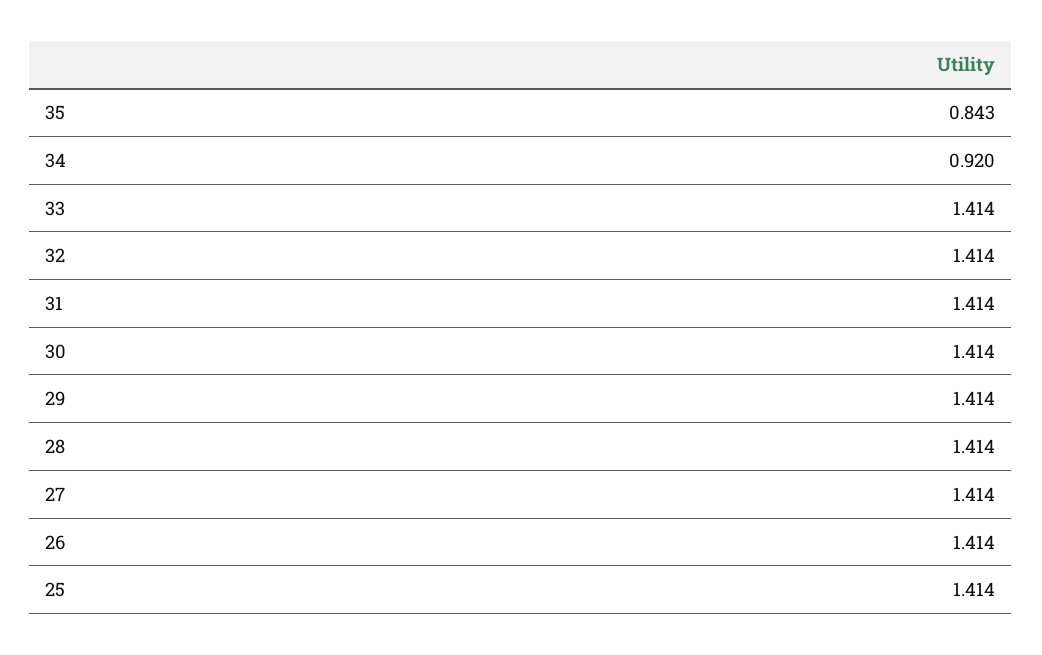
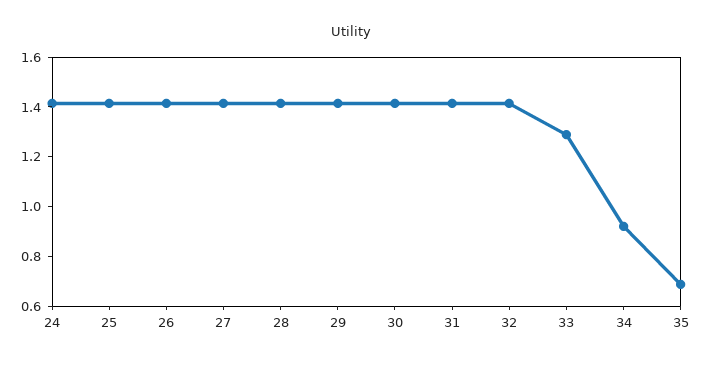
  {
-   "35": 0.843,
+   "35": 0.7,
    "34": 0.92,
-   "33": 1.414,
+   "33": 1.3,
    "32": 1.414,
    "31": 1.414,
    "30": 1.414,
    "29": 1.414,
    "28": 1.414,
    "27": 1.414,
    "26": 1.414,
-   "25": 1.414
+   "25": 1.414,
+   "24": 1.4
  }

